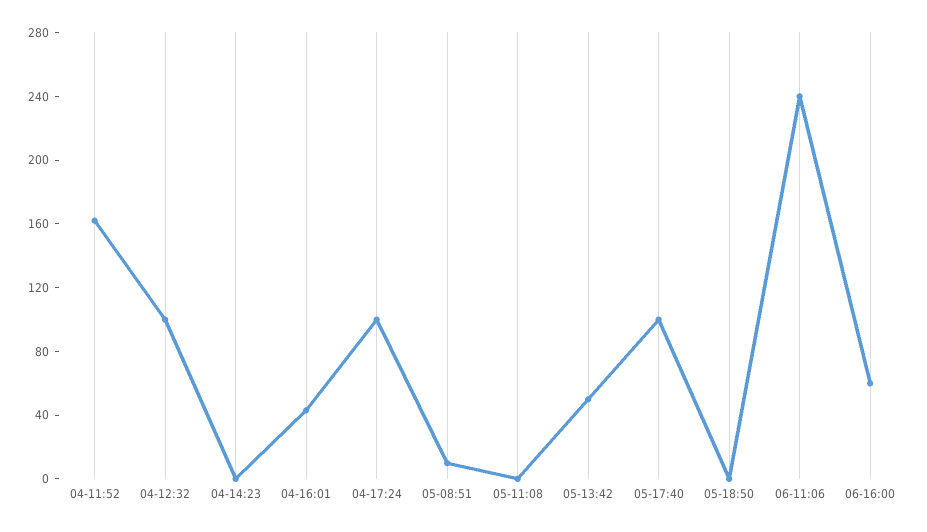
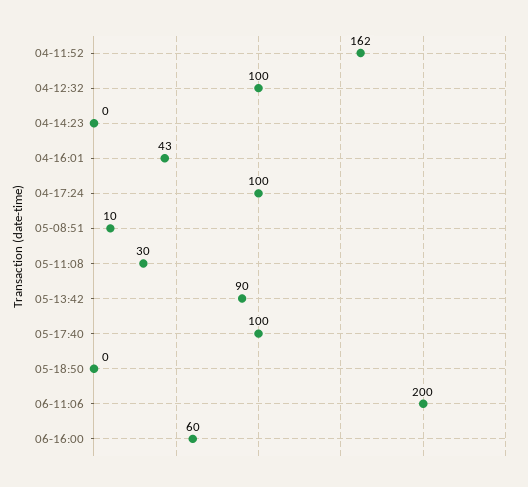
  {
    "04-11:52": 162,
    "04-12:32": 100,
    "04-14:23": 0,
    "04-16:01": 43,
    "04-17:24": 100,
    "05-08:51": 10,
-   "05-11:08": 0,
+   "05-11:08": 30,
-   "05-13:42": 50,
+   "05-13:42": 90,
    "05-17:40": 100,
    "05-18:50": 0,
-   "06-11:06": 240,
+   "06-11:06": 200,
    "06-16:00": 60
  }

